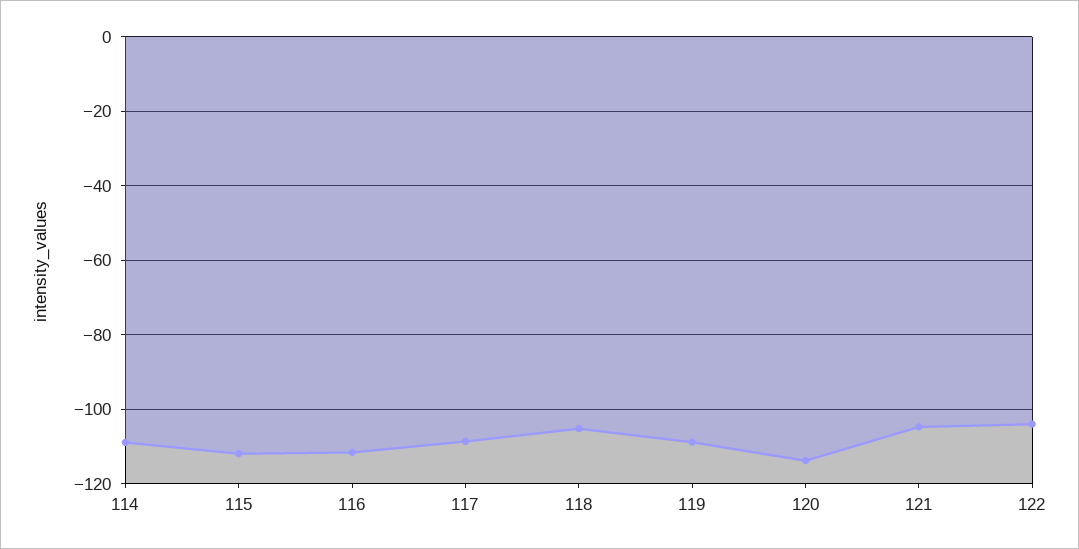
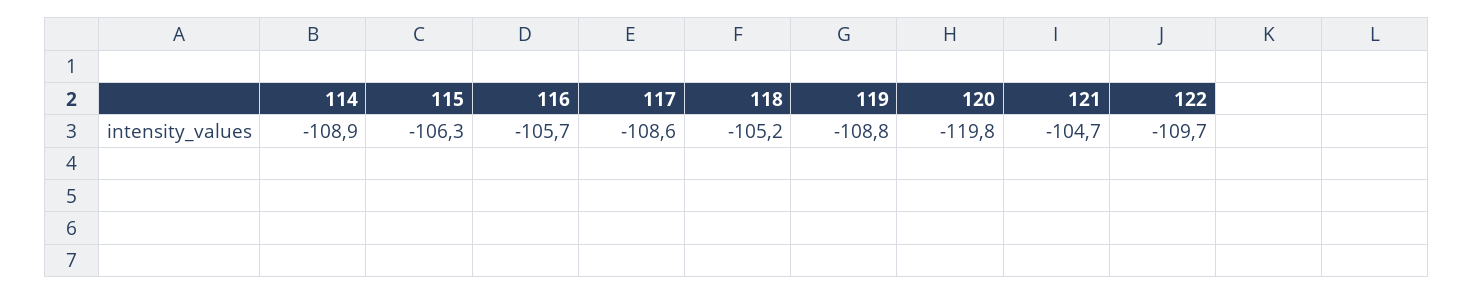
  {
    "114": -108.9,
-   "115": -112,
+   "115": -106.3,
-   "116": -112,
+   "116": -105.7,
    "117": -108.6,
    "118": -105.2,
    "119": -108.8,
-   "120": -114,
+   "120": -119.8,
    "121": -104.7,
-   "122": -104
+   "122": -109.7
  }

